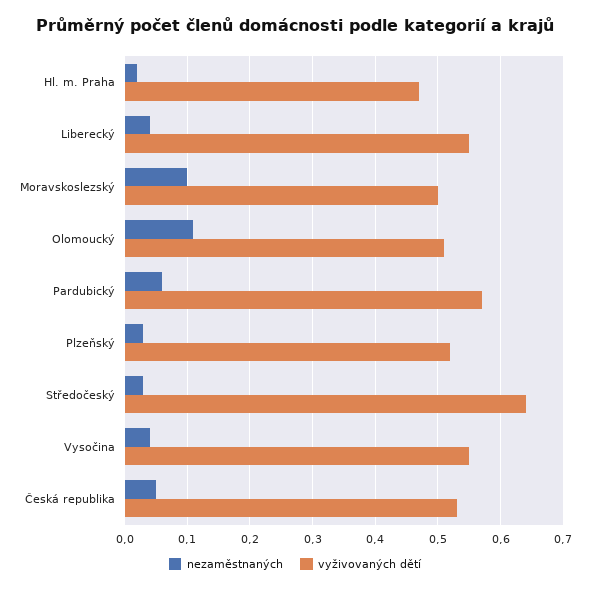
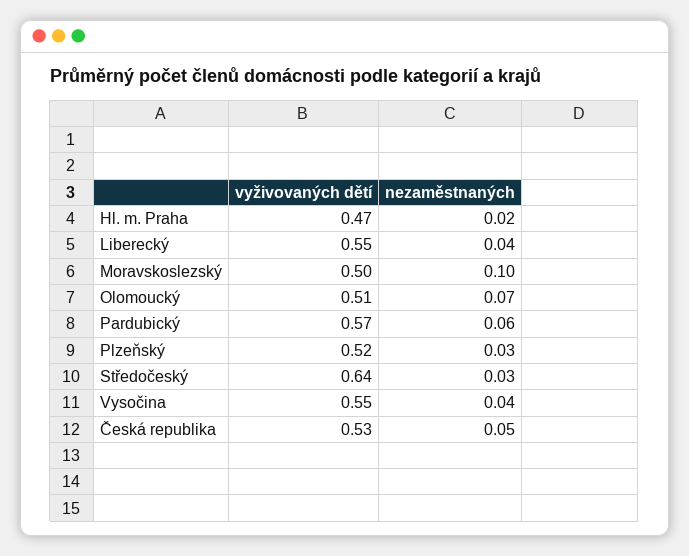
  {
    "nezaměstnaných": {
      "Hl. m. Praha": 0.02,
      "Liberecký": 0.04,
      "Moravskoslezský": 0.1,
-     "Olomoucký": 0.11,
+     "Olomoucký": 0.07,
      "Pardubický": 0.06,
      "Plzeňský": 0.03,
      "Středočeský": 0.03,
      "Vysočina": 0.04,
      "Česká republika": 0.05
    },
    "vyživovaných dětí": {
      "Hl. m. Praha": 0.47,
      "Liberecký": 0.55,
      "Moravskoslezský": 0.5,
      "Olomoucký": 0.51,
      "Pardubický": 0.57,
      "Plzeňský": 0.52,
      "Středočeský": 0.64,
      "Vysočina": 0.55,
      "Česká republika": 0.53
    }
  }

